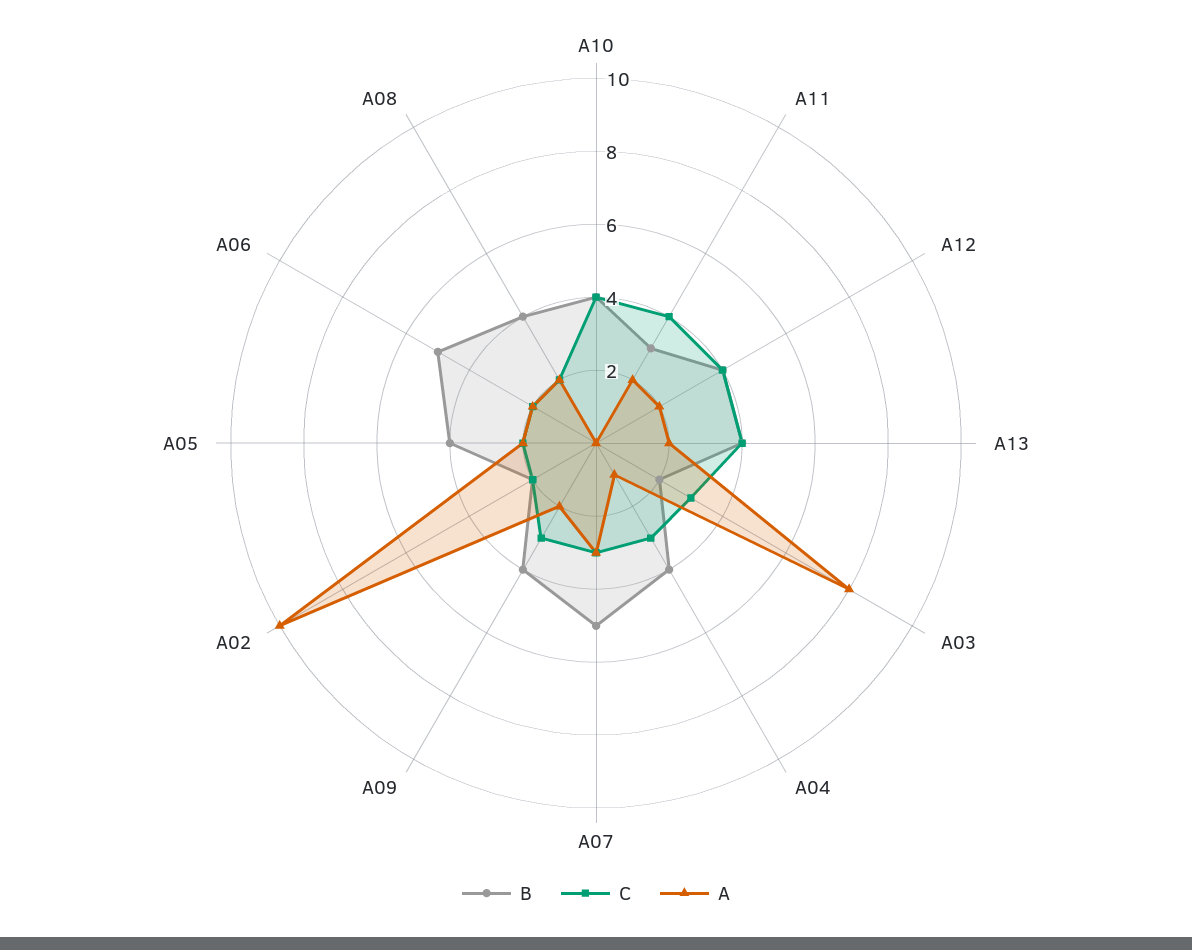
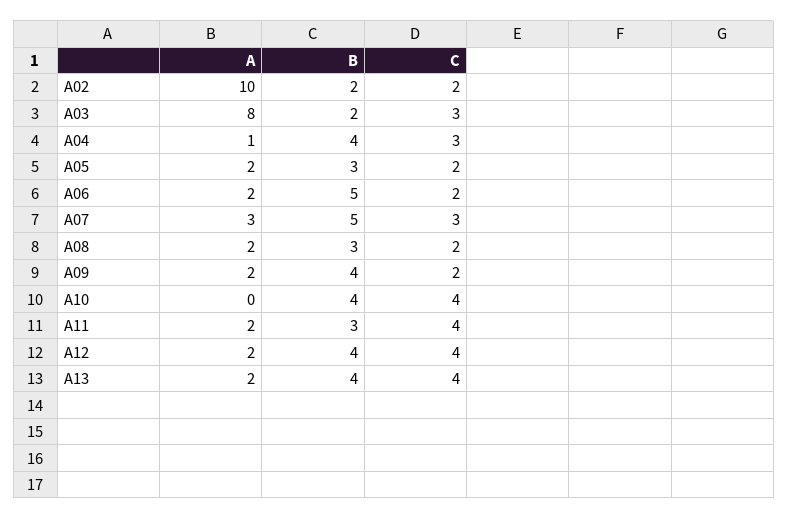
  {
    "B": {
      "A10": 4,
      "A11": 3,
      "A12": 4,
      "A13": 4,
      "A03": 2,
      "A04": 4,
      "A07": 5,
      "A09": 4,
      "A02": 2,
-     "A05": 4,
+     "A05": 3,
      "A06": 5,
-     "A08": 4
+     "A08": 3
    },
    "C": {
      "A10": 4,
      "A11": 4,
      "A12": 4,
      "A13": 4,
      "A03": 3,
      "A04": 3,
      "A07": 3,
-     "A09": 3,
+     "A09": 2,
      "A02": 2,
      "A05": 2,
      "A06": 2,
      "A08": 2
    },
    "A": {
      "A10": 0,
      "A11": 2,
      "A12": 2,
      "A13": 2,
      "A03": 8,
      "A04": 1,
      "A07": 3,
      "A09": 2,
      "A02": 10,
      "A05": 2,
      "A06": 2,
      "A08": 2
    }
  }

